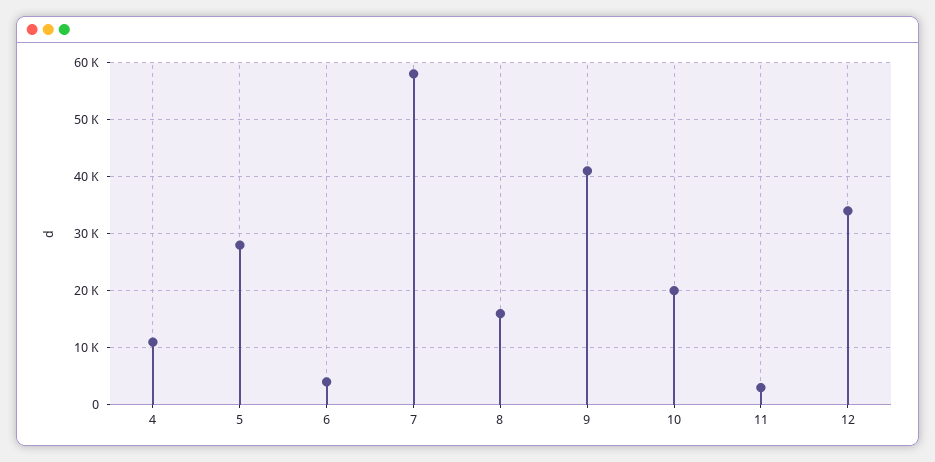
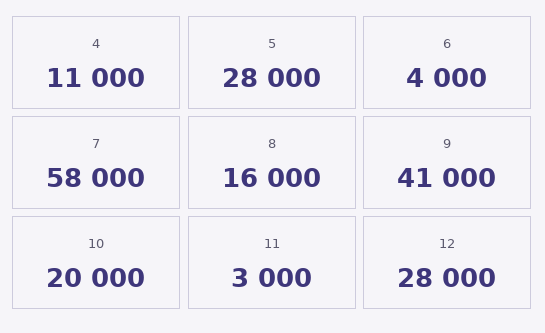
  {
    "4": 11000,
    "5": 28000,
    "6": 4000,
    "7": 58000,
    "8": 16000,
    "9": 41000,
    "10": 20000,
    "11": 3000,
-   "12": 34000
+   "12": 28000
  }

